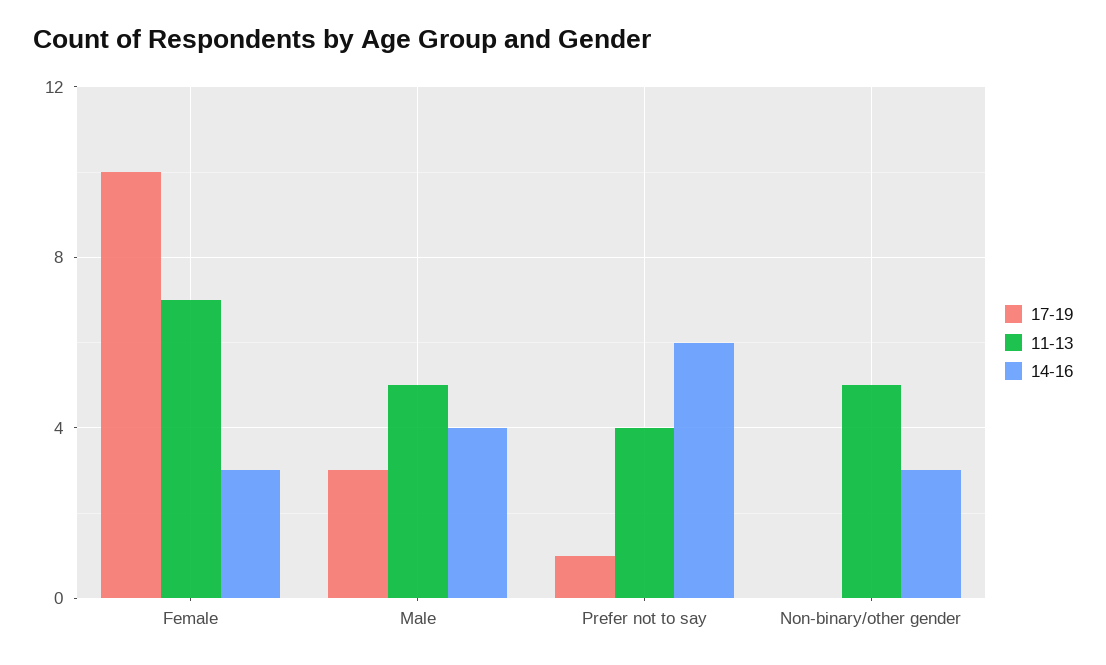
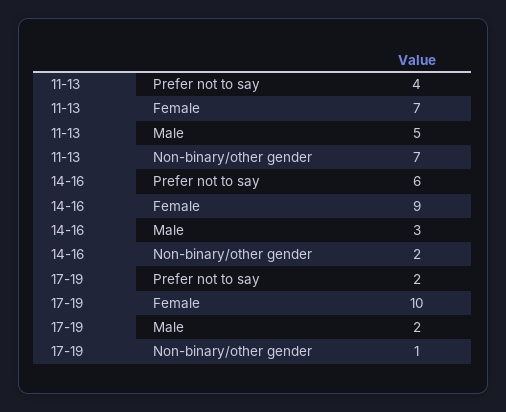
  {
    "17-19": {
      "Female": 10,
-     "Male": 3,
+     "Male": 2,
-     "Prefer not to say": 1,
+     "Prefer not to say": 2,
-     "Non-binary/other gender": 0
+     "Non-binary/other gender": 1
    },
    "11-13": {
      "Female": 7,
      "Male": 5,
      "Prefer not to say": 4,
-     "Non-binary/other gender": 5
+     "Non-binary/other gender": 7
    },
    "14-16": {
-     "Female": 3,
+     "Female": 9,
-     "Male": 4,
+     "Male": 3,
      "Prefer not to say": 6,
-     "Non-binary/other gender": 3
+     "Non-binary/other gender": 2
    }
  }

